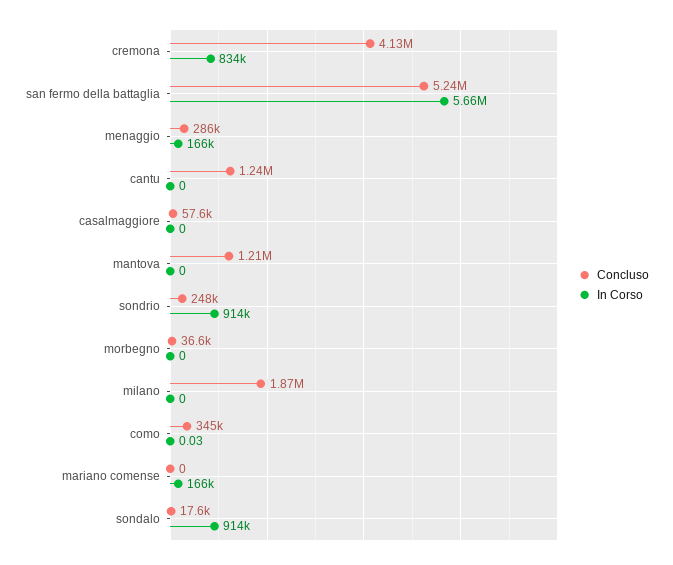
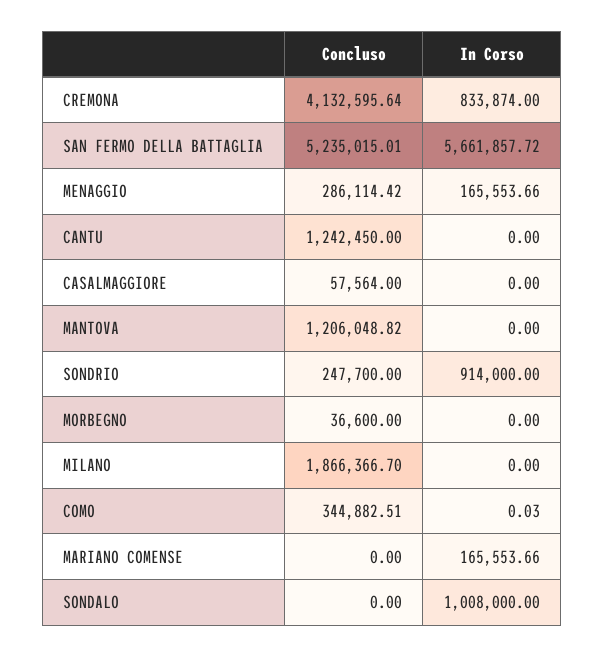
  {
    "Concluso": {
      "cremona": 4132595.64,
      "san fermo della battaglia": 5235015.01,
      "menaggio": 286114.42,
      "cantu": 1242450,
      "casalmaggiore": 57564,
      "mantova": 1206048.82,
      "sondrio": 247700,
      "morbegno": 36600,
      "milano": 1866366.7,
      "como": 344882.51,
      "mariano comense": 0,
-     "sondalo": 17600
+     "sondalo": 0
    },
    "In Corso": {
      "cremona": 833874,
      "san fermo della battaglia": 5661857.72,
      "menaggio": 165553.66,
      "cantu": 0,
      "casalmaggiore": 0,
      "mantova": 0,
      "sondrio": 914000,
      "morbegno": 0,
      "milano": 0,
      "como": 0.03,
      "mariano comense": 165553.66,
-     "sondalo": 914000
+     "sondalo": 1008000
    }
  }

